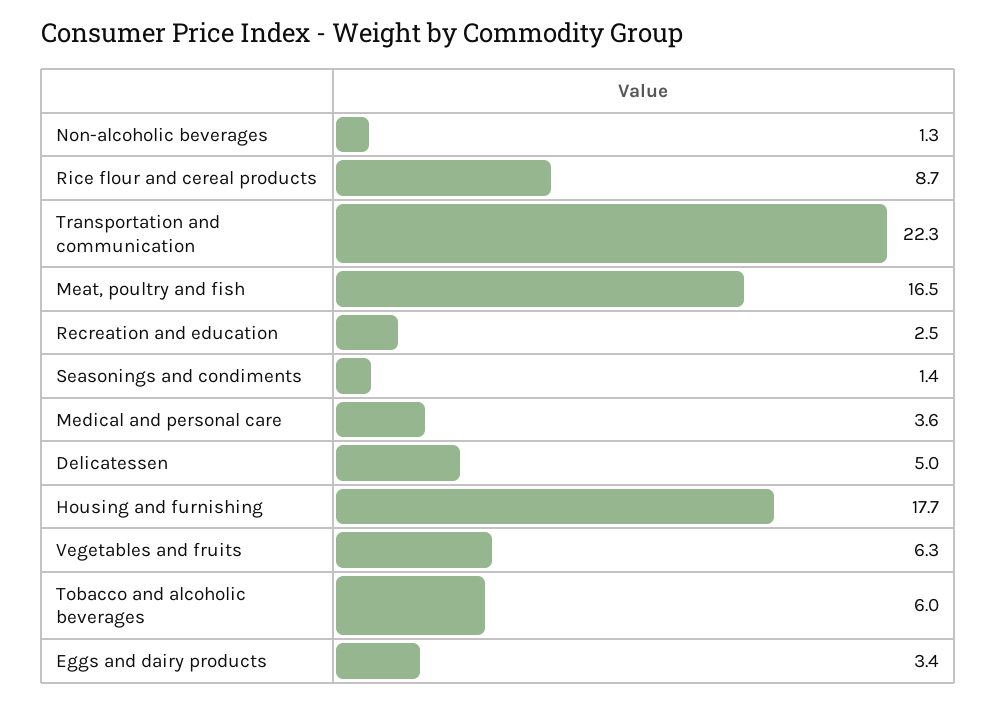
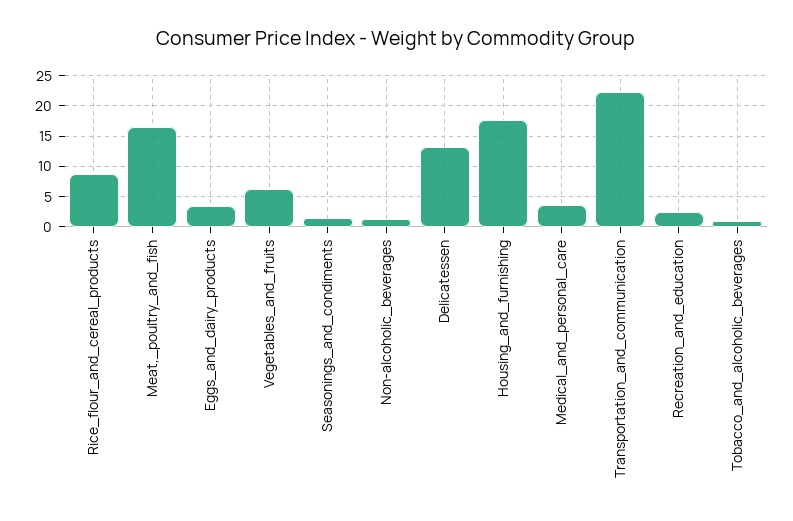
  {
    "Non-alcoholic beverages": 1.3,
    "Rice flour and cereal products": 8.7,
    "Transportation and communication": 22.3,
    "Meat, poultry and fish": 16.5,
    "Recreation and education": 2.5,
    "Seasonings and condiments": 1.4,
    "Medical and personal care": 3.6,
-   "Delicatessen": 5,
+   "Delicatessen": 13,
    "Housing and furnishing": 17.7,
    "Vegetables and fruits": 6.3,
-   "Tobacco and alcoholic beverages": 6,
+   "Tobacco and alcoholic beverages": 1,
    "Eggs and dairy products": 3.4
  }

